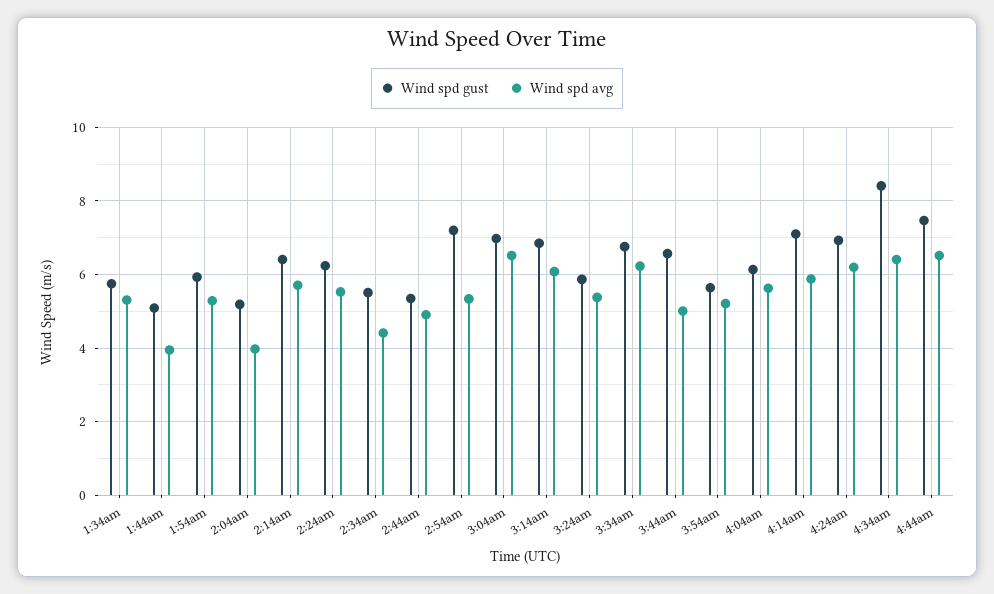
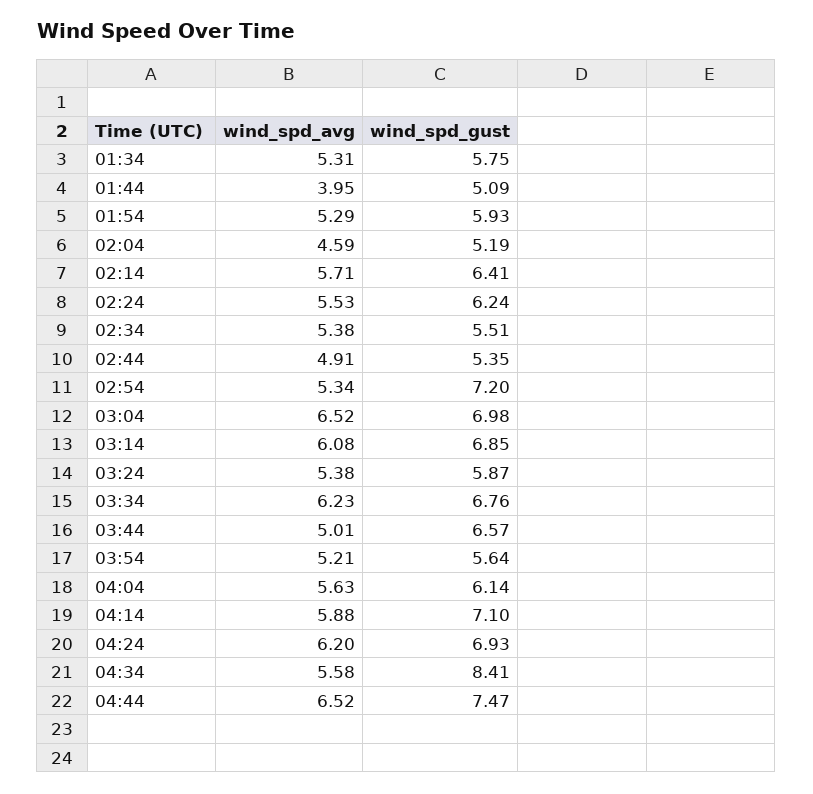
  {
    "Wind spd gust": {
      "1:34am": 5.75,
      "1:44am": 5.09,
      "1:54am": 5.93,
      "2:04am": 5.19,
      "2:14am": 6.41,
      "2:24am": 6.24,
      "2:34am": 5.51,
      "2:44am": 5.35,
      "2:54am": 7.2,
      "3:04am": 6.98,
      "3:14am": 6.85,
      "3:24am": 5.87,
      "3:34am": 6.76,
      "3:44am": 6.57,
      "3:54am": 5.64,
      "4:04am": 6.14,
      "4:14am": 7.1,
      "4:24am": 6.93,
      "4:34am": 8.41,
      "4:44am": 7.47
    },
    "Wind spd avg": {
      "1:34am": 5.31,
      "1:44am": 3.95,
      "1:54am": 5.29,
-     "2:04am": 4,
+     "2:04am": 4.59,
      "2:14am": 5.71,
      "2:24am": 5.53,
-     "2:34am": 4.4,
+     "2:34am": 5.38,
      "2:44am": 4.91,
      "2:54am": 5.34,
      "3:04am": 6.52,
      "3:14am": 6.08,
      "3:24am": 5.38,
      "3:34am": 6.23,
      "3:44am": 5.01,
      "3:54am": 5.21,
      "4:04am": 5.63,
      "4:14am": 5.88,
      "4:24am": 6.2,
-     "4:34am": 6.4,
+     "4:34am": 5.58,
      "4:44am": 6.52
    }
  }

